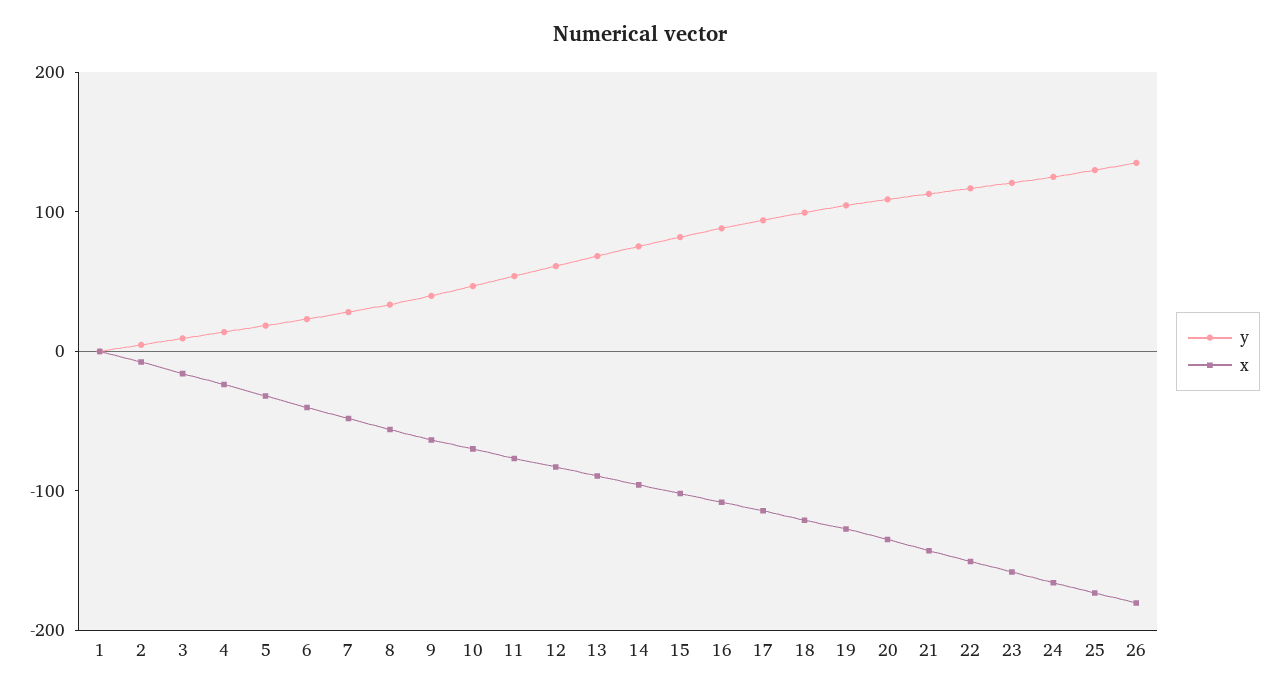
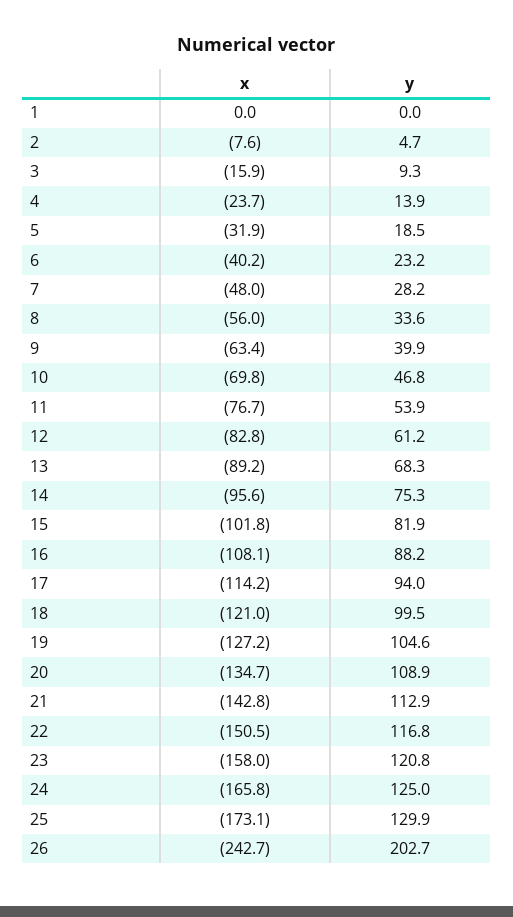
  {
    "y": {
      "1": 0,
      "2": 4.7,
      "3": 9.3,
      "4": 13.9,
      "5": 18.5,
      "6": 23.2,
      "7": 28.2,
      "8": 33.6,
      "9": 39.9,
      "10": 46.8,
      "11": 53.9,
      "12": 61.2,
      "13": 68.3,
      "14": 75.3,
      "15": 81.9,
      "16": 88.2,
      "17": 94,
      "18": 99.5,
      "19": 104.6,
      "20": 108.9,
      "21": 112.9,
      "22": 116.8,
      "23": 120.8,
      "24": 125,
      "25": 129.9,
-     "26": 140
+     "26": 202.7
    },
    "x": {
      "1": 0,
      "2": -7.6,
      "3": -15.9,
      "4": -23.7,
      "5": -31.9,
      "6": -40.2,
      "7": -48,
      "8": -56,
      "9": -63.4,
      "10": -69.8,
      "11": -76.7,
      "12": -82.8,
      "13": -89.2,
      "14": -95.6,
      "15": -101.8,
      "16": -108.1,
      "17": -114.2,
      "18": -121,
      "19": -127.2,
      "20": -134.7,
      "21": -142.8,
      "22": -150.5,
      "23": -158,
      "24": -165.8,
      "25": -173.1,
-     "26": -180
+     "26": -242.7
    }
  }

